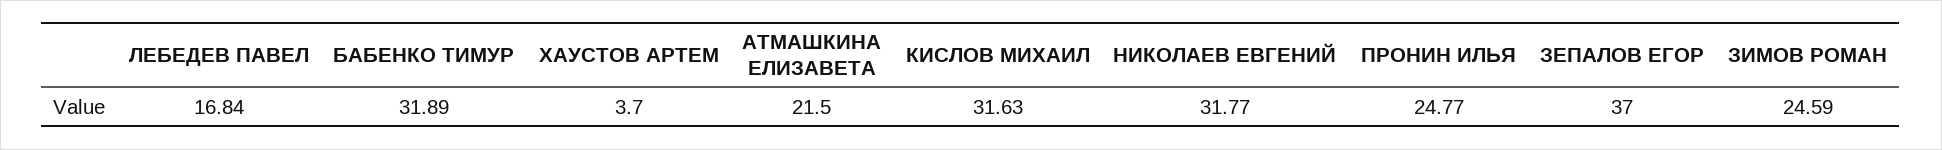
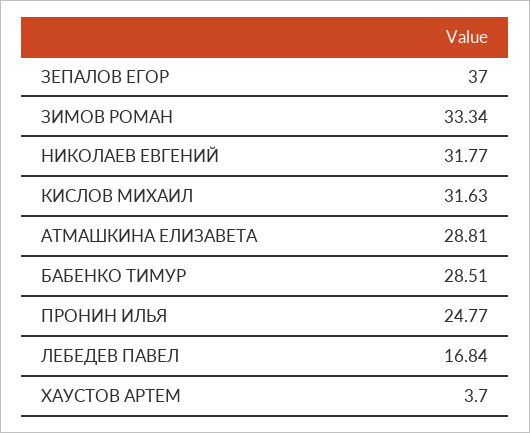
  {
    "ЛЕБЕДЕВ ПАВЕЛ": 16.84,
-   "БАБЕНКО ТИМУР": 31.89,
+   "БАБЕНКО ТИМУР": 28.51,
    "ХАУСТОВ АРТЕМ": 3.7,
-   "АТМАШКИНА ЕЛИЗАВЕТА": 21.5,
+   "АТМАШКИНА ЕЛИЗАВЕТА": 28.81,
    "КИСЛОВ МИХАИЛ": 31.63,
    "НИКОЛАЕВ ЕВГЕНИЙ": 31.77,
    "ПРОНИН ИЛЬЯ": 24.77,
    "ЗЕПАЛОВ ЕГОР": 37,
-   "ЗИМОВ РОМАН": 24.59
+   "ЗИМОВ РОМАН": 33.34
  }

